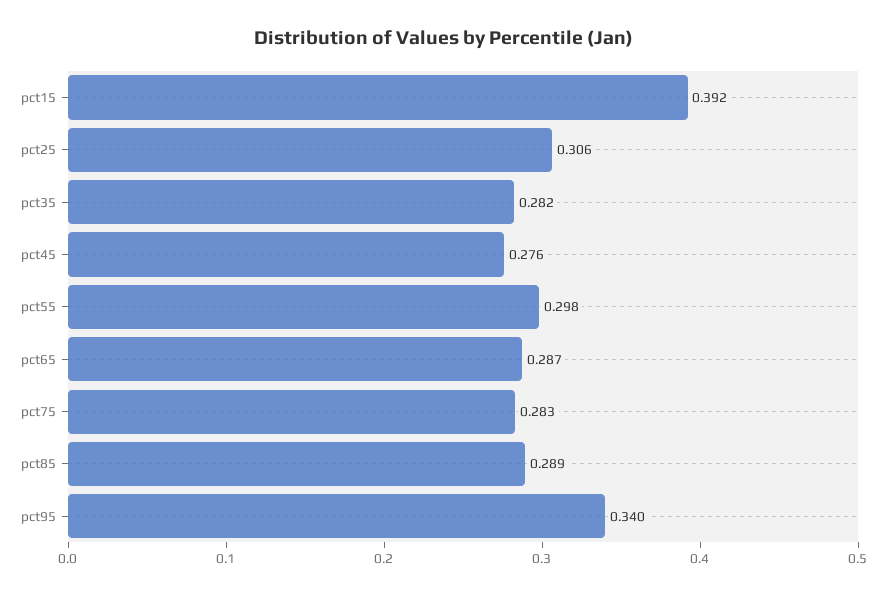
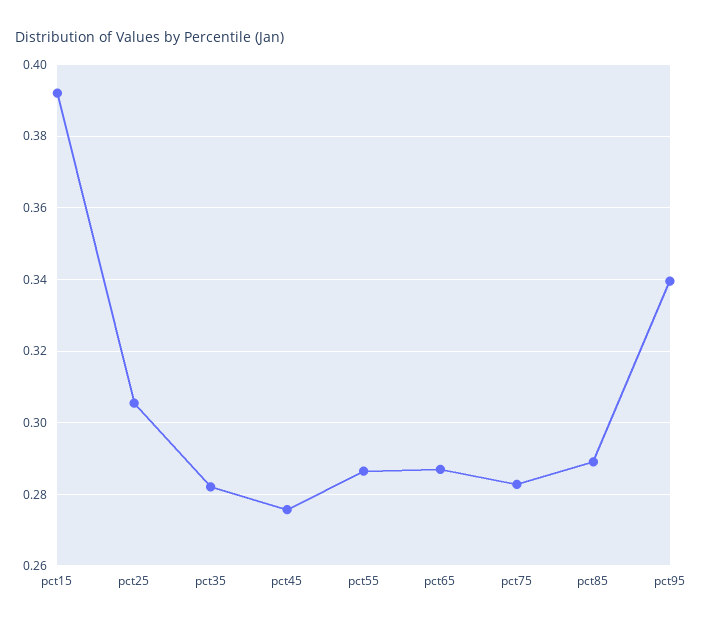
  {
    "pct15": 0.392,
    "pct25": 0.306,
    "pct35": 0.282,
    "pct45": 0.276,
-   "pct55": 0.298,
+   "pct55": 0.286,
    "pct65": 0.287,
    "pct75": 0.283,
    "pct85": 0.289,
    "pct95": 0.34
  }

